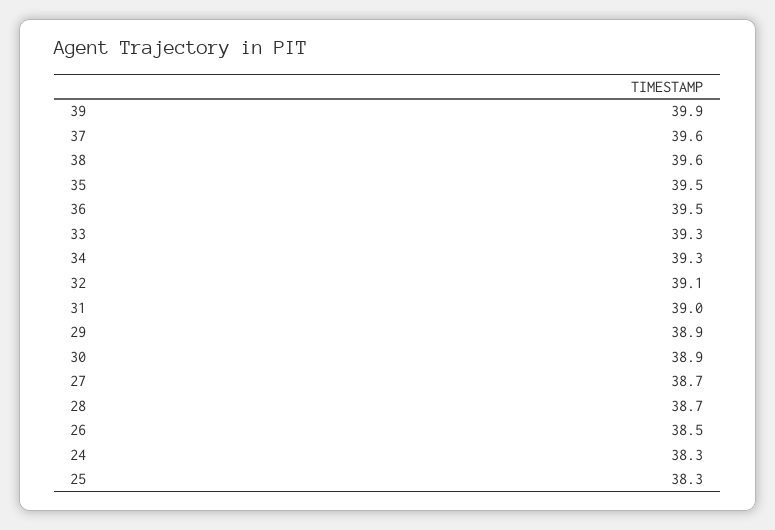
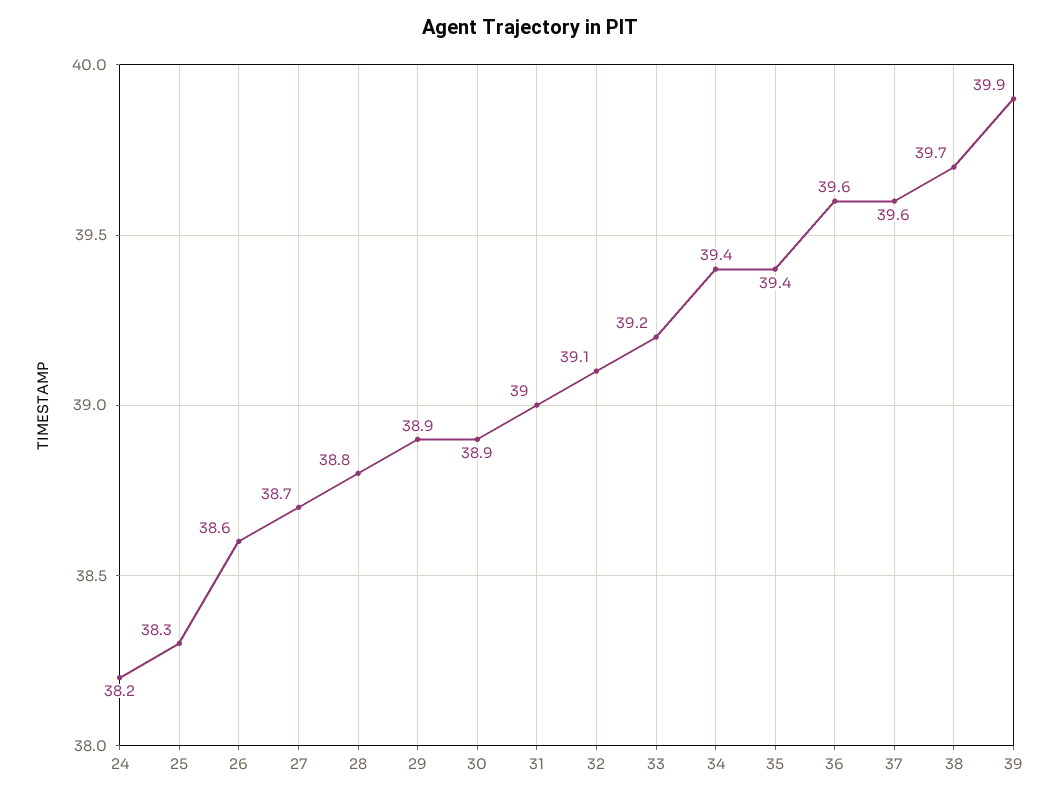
  {
    "39": 39.9,
    "37": 39.6,
-   "38": 39.6,
+   "38": 39.7,
-   "35": 39.5,
+   "35": 39.4,
-   "36": 39.5,
+   "36": 39.6,
-   "33": 39.3,
+   "33": 39.2,
-   "34": 39.3,
+   "34": 39.4,
    "32": 39.1,
    "31": 39,
    "29": 38.9,
    "30": 38.9,
    "27": 38.7,
-   "28": 38.7,
+   "28": 38.8,
-   "26": 38.5,
+   "26": 38.6,
-   "24": 38.3,
+   "24": 38.2,
    "25": 38.3
  }

